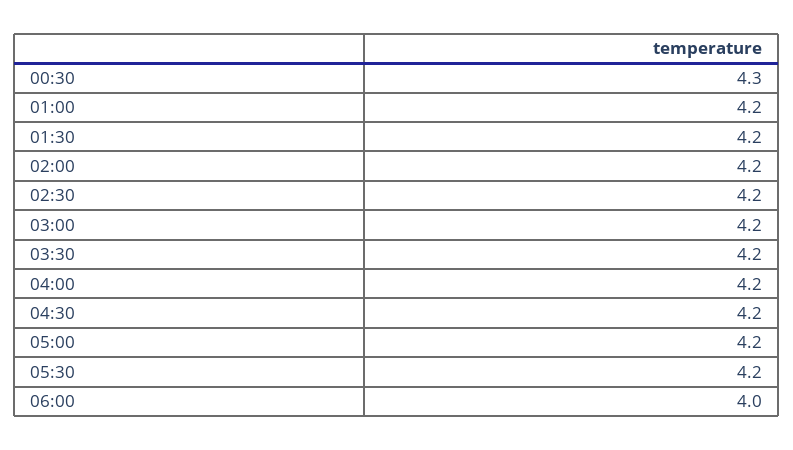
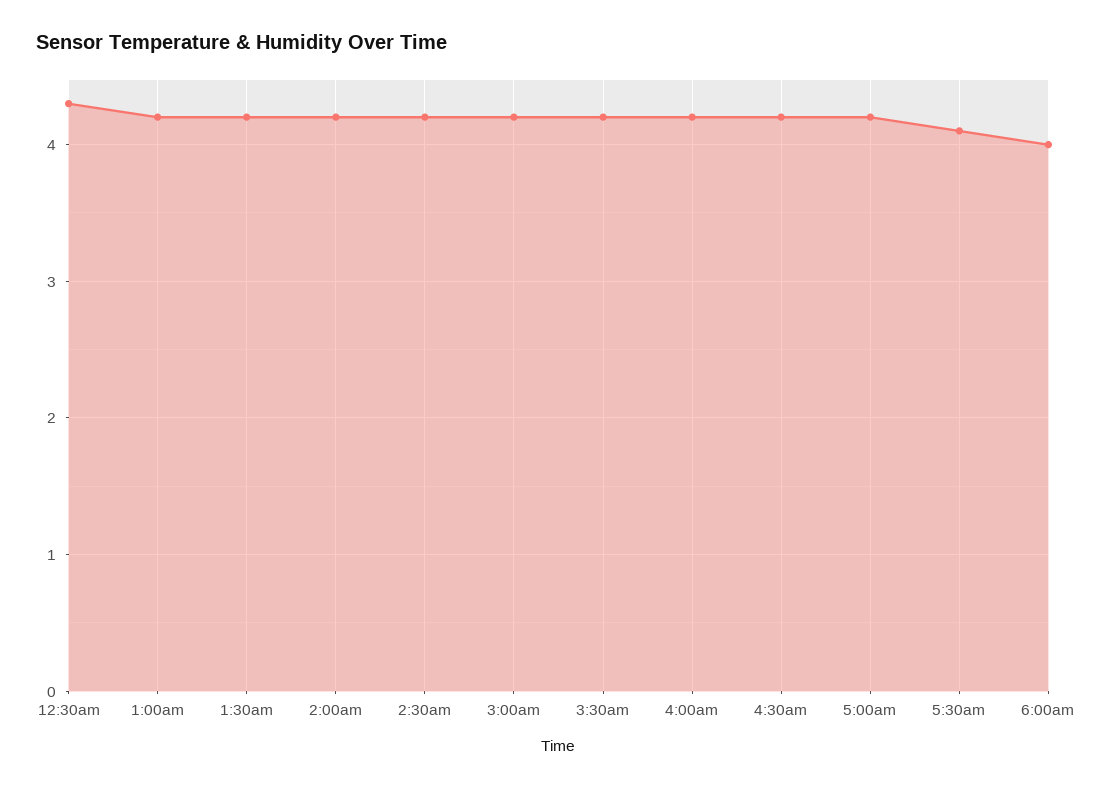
  {
    "00:30": 4.3,
    "01:00": 4.2,
    "01:30": 4.2,
    "02:00": 4.2,
    "02:30": 4.2,
    "03:00": 4.2,
    "03:30": 4.2,
    "04:00": 4.2,
    "04:30": 4.2,
    "05:00": 4.2,
-   "05:30": 4.2,
+   "05:30": 4.1,
    "06:00": 4
  }

